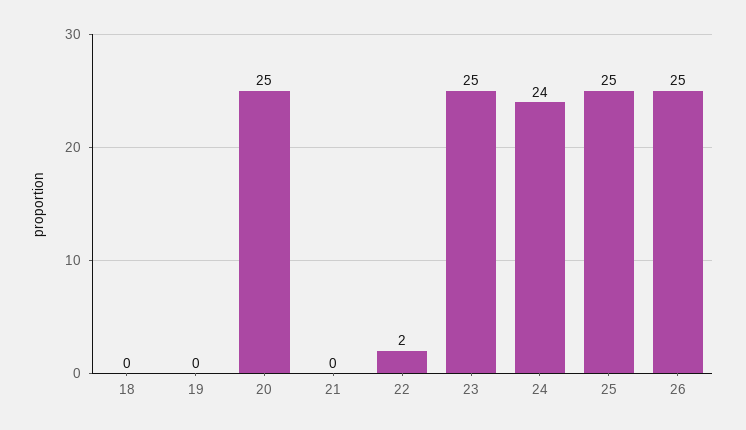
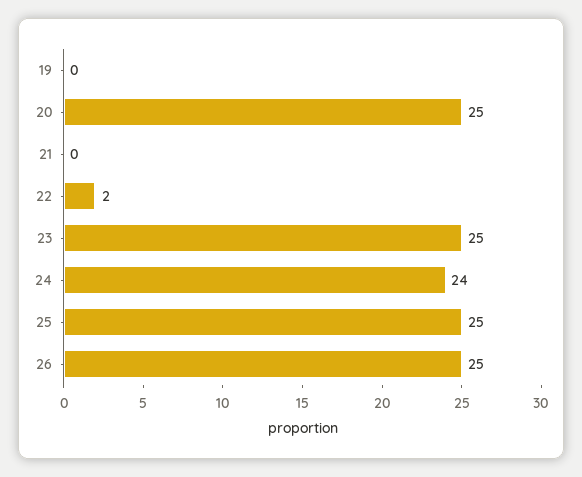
  {
-   "18": 0,
    "19": 0,
    "20": 25,
    "21": 0,
    "22": 2,
    "23": 25,
    "24": 24,
    "25": 25,
    "26": 25
  }

